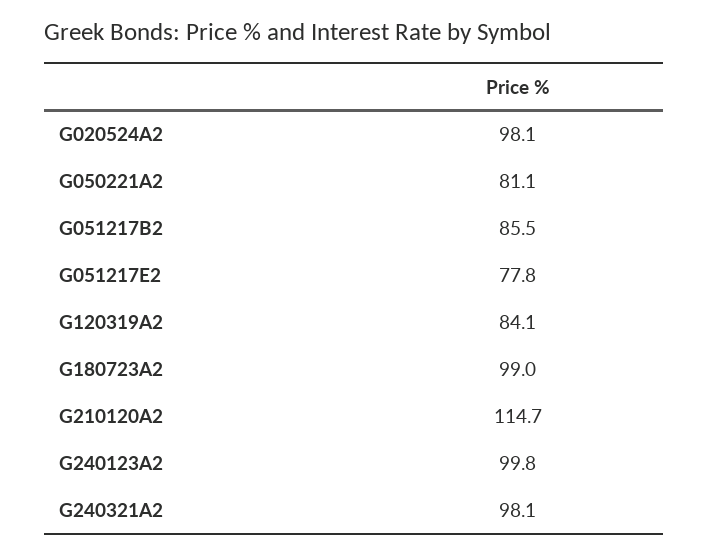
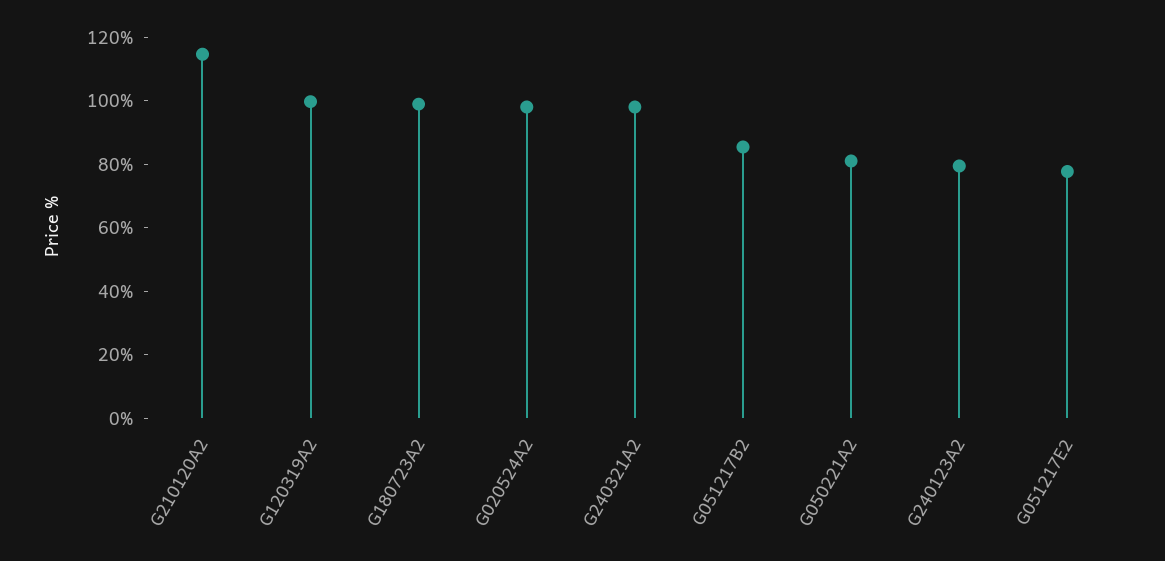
  {
    "G020524A2": 98.1,
    "G050221A2": 81.1,
    "G051217B2": 85.5,
    "G051217E2": 77.8,
-   "G120319A2": 84.1,
+   "G120319A2": 100,
    "G180723A2": 99,
    "G210120A2": 114.7,
-   "G240123A2": 99.8,
+   "G240123A2": 80,
    "G240321A2": 98.1
  }

